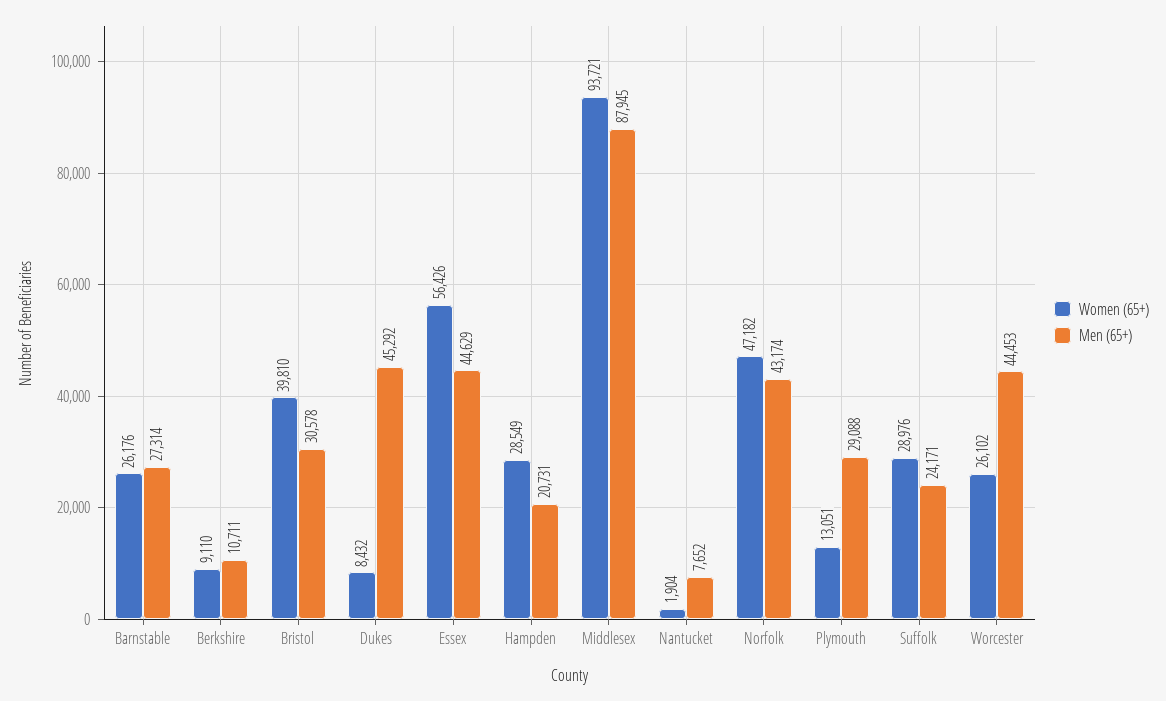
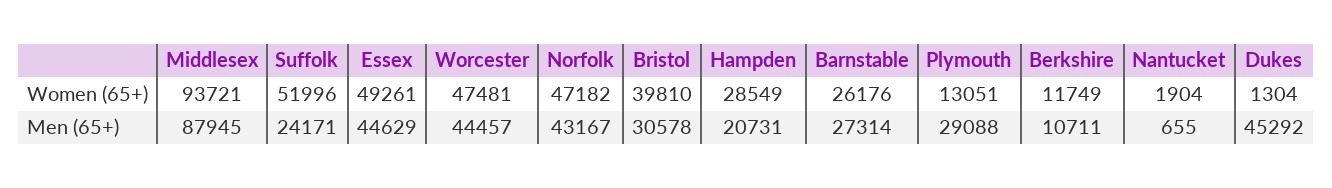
  {
    "Women (65+)": {
      "Barnstable": 26176,
-     "Berkshire": 9110,
+     "Berkshire": 11749,
      "Bristol": 39810,
-     "Dukes": 8432,
+     "Dukes": 1304,
-     "Essex": 56426,
+     "Essex": 49261,
      "Hampden": 28549,
      "Middlesex": 93721,
      "Nantucket": 1904,
      "Norfolk": 47182,
      "Plymouth": 13051,
-     "Suffolk": 28976,
+     "Suffolk": 51996,
-     "Worcester": 26102
+     "Worcester": 47481
    },
    "Men (65+)": {
      "Barnstable": 27314,
      "Berkshire": 10711,
      "Bristol": 30578,
      "Dukes": 45292,
      "Essex": 44629,
      "Hampden": 20731,
      "Middlesex": 87945,
-     "Nantucket": 7652,
+     "Nantucket": 655,
-     "Norfolk": 43174,
+     "Norfolk": 43167,
      "Plymouth": 29088,
      "Suffolk": 24171,
-     "Worcester": 44453
+     "Worcester": 44457
    }
  }

